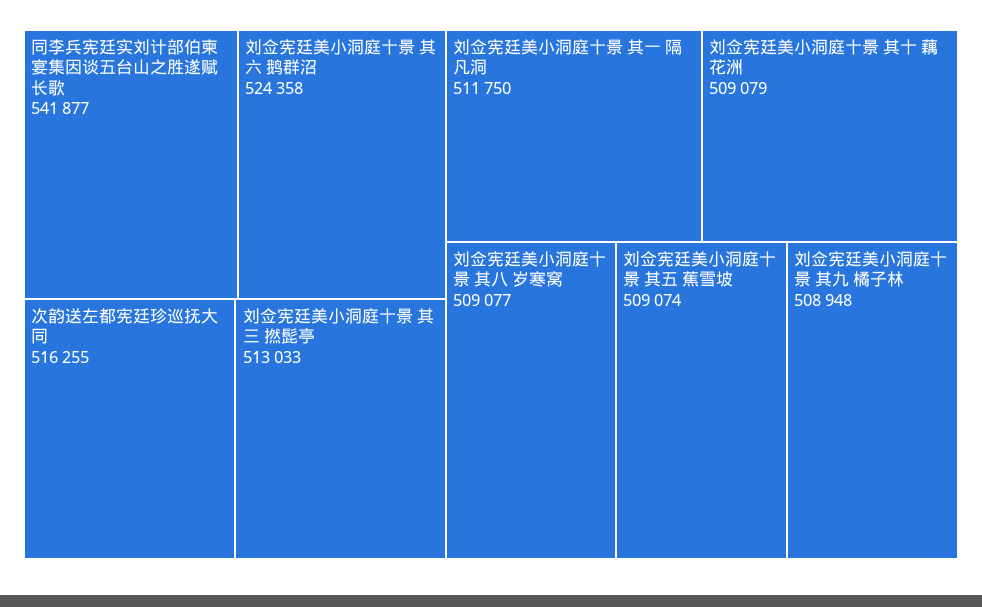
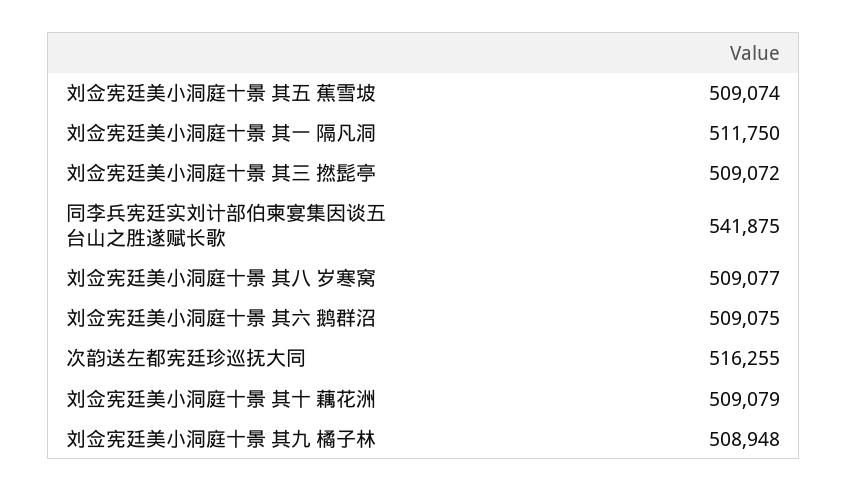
  {
-   "同李兵宪廷实刘计部伯柬宴集因谈五台山之胜遂赋长歌": 541877,
+   "同李兵宪廷实刘计部伯柬宴集因谈五台山之胜遂赋长歌": 541875,
-   "刘佥宪廷美小洞庭十景 其六 鹅群沼": 524358,
+   "刘佥宪廷美小洞庭十景 其六 鹅群沼": 509075,
    "次韵送左都宪廷珍巡抚大同": 516255,
-   "刘佥宪廷美小洞庭十景 其三 撚髭亭": 513033,
+   "刘佥宪廷美小洞庭十景 其三 撚髭亭": 509072,
    "刘佥宪廷美小洞庭十景 其一 隔凡洞": 511750,
    "刘佥宪廷美小洞庭十景 其十 藕花洲": 509079,
    "刘佥宪廷美小洞庭十景 其八 岁寒窝": 509077,
    "刘佥宪廷美小洞庭十景 其五 蕉雪坡": 509074,
    "刘佥宪廷美小洞庭十景 其九 橘子林": 508948
  }

